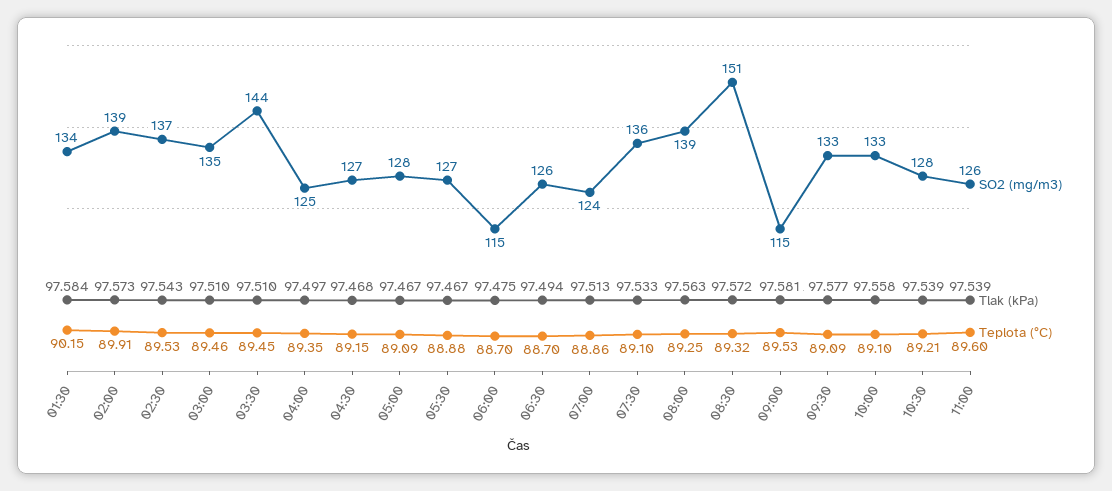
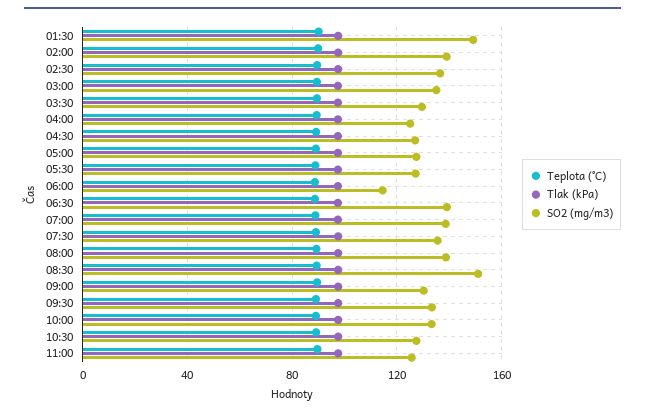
  {
    "SO2 (mg/m3)": {
-     "01:30": 134,
+     "01:30": 150,
      "02:00": 139,
      "02:30": 137,
      "03:00": 135,
-     "03:30": 144,
+     "03:30": 130,
      "04:00": 125,
      "04:30": 127,
      "05:00": 128,
      "05:30": 127,
      "06:00": 115,
-     "06:30": 126,
+     "06:30": 140,
-     "07:00": 124,
+     "07:00": 140,
      "07:30": 136,
      "08:00": 139,
      "08:30": 151,
-     "09:00": 115,
+     "09:00": 130,
      "09:30": 133,
      "10:00": 133,
      "10:30": 128,
      "11:00": 126
    },
    "Tlak (kPa)": {
      "01:30": 97.584,
      "02:00": 97.573,
      "02:30": 97.543,
      "03:00": 97.51,
      "03:30": 97.51,
      "04:00": 97.497,
      "04:30": 97.468,
      "05:00": 97.467,
      "05:30": 97.467,
      "06:00": 97.475,
      "06:30": 97.494,
      "07:00": 97.513,
      "07:30": 97.533,
      "08:00": 97.563,
      "08:30": 97.572,
      "09:00": 97.581,
      "09:30": 97.577,
      "10:00": 97.558,
      "10:30": 97.539,
      "11:00": 97.539
    },
    "Teplota (°C)": {
      "01:30": 90.15,
      "02:00": 89.91,
      "02:30": 89.53,
      "03:00": 89.46,
      "03:30": 89.45,
      "04:00": 89.35,
      "04:30": 89.15,
      "05:00": 89.09,
      "05:30": 88.88,
      "06:00": 88.7,
      "06:30": 88.7,
      "07:00": 88.86,
      "07:30": 89.1,
      "08:00": 89.25,
      "08:30": 89.32,
      "09:00": 89.53,
      "09:30": 89.09,
      "10:00": 89.1,
      "10:30": 89.21,
      "11:00": 89.6
    }
  }

